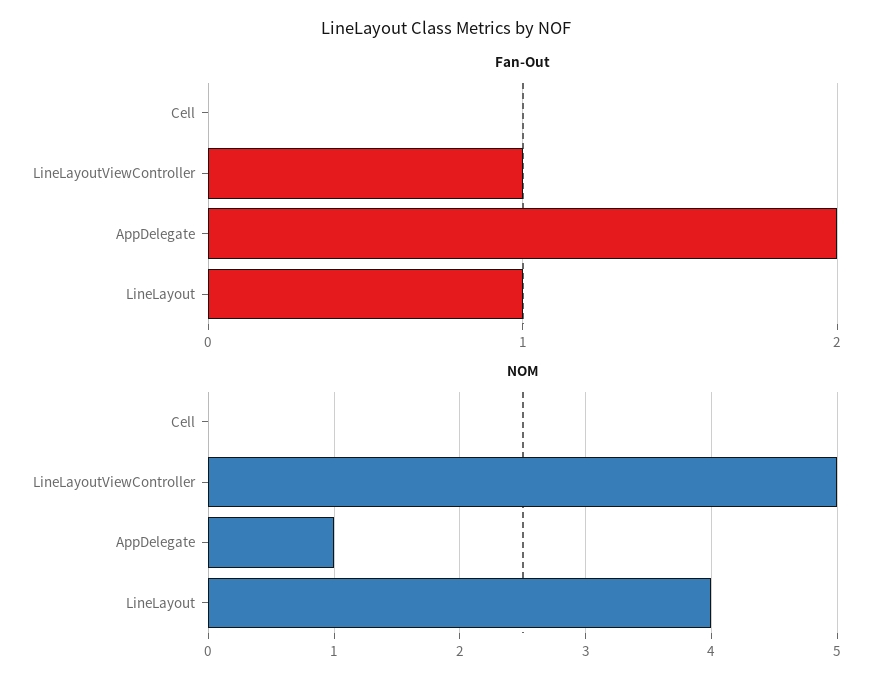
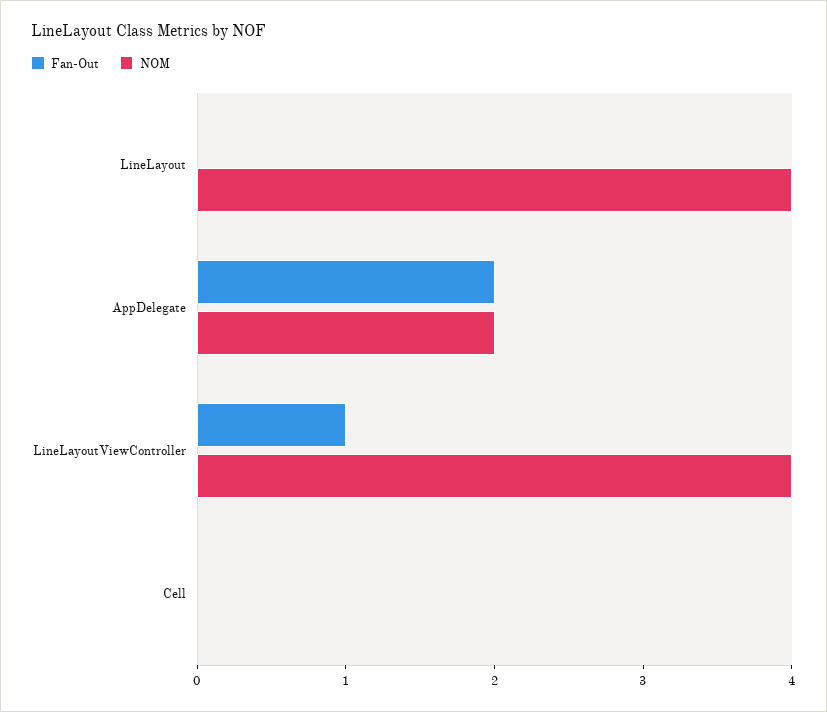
  {
    "Fan-Out": {
      "Cell": 0,
      "LineLayoutViewController": 1,
      "AppDelegate": 2,
-     "LineLayout": 1
+     "LineLayout": 0
    },
    "NOM": {
      "Cell": 0,
-     "LineLayoutViewController": 5,
+     "LineLayoutViewController": 4,
-     "AppDelegate": 1,
+     "AppDelegate": 2,
      "LineLayout": 4
    }
  }

